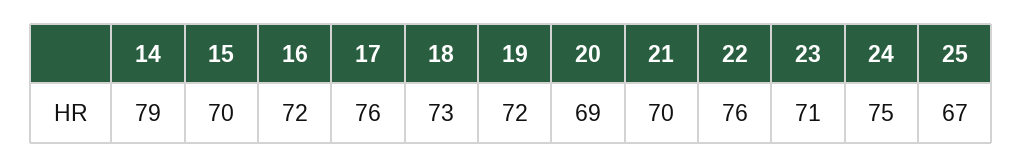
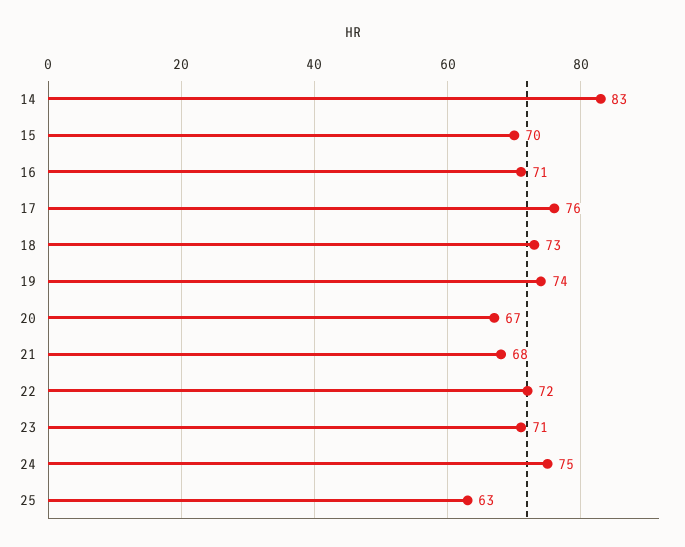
  {
-   "14": 79,
+   "14": 83,
    "15": 70,
-   "16": 72,
+   "16": 71,
    "17": 76,
    "18": 73,
-   "19": 72,
+   "19": 74,
-   "20": 69,
+   "20": 67,
-   "21": 70,
+   "21": 68,
-   "22": 76,
+   "22": 72,
    "23": 71,
    "24": 75,
-   "25": 67
+   "25": 63
  }

